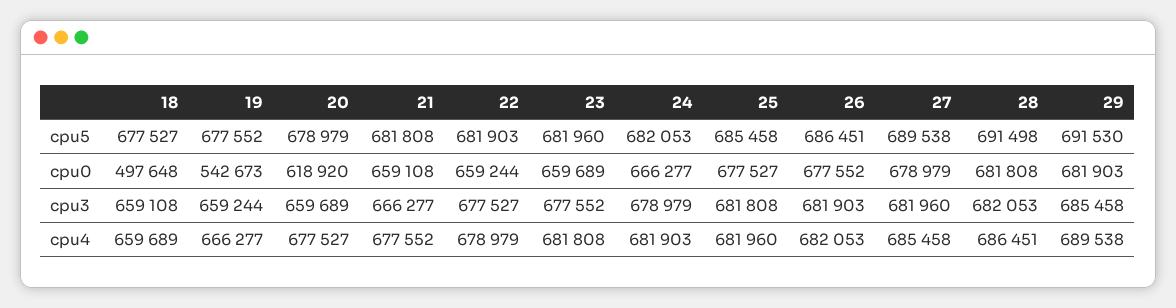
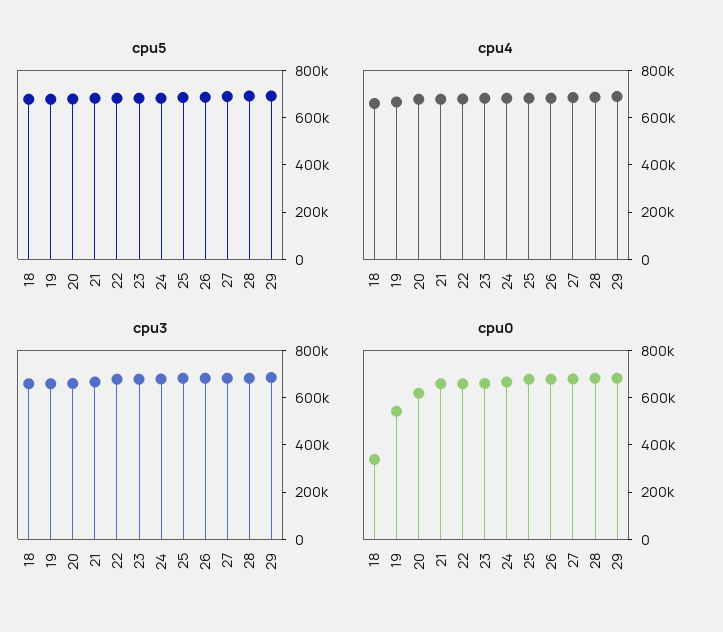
  {
    "cpu5": {
      "18": 677527,
      "19": 677552,
      "20": 678979,
      "21": 681808,
      "22": 681903,
      "23": 681960,
      "24": 682053,
      "25": 685458,
      "26": 686451,
      "27": 689538,
      "28": 691498,
      "29": 691530
    },
    "cpu0": {
-     "18": 497648,
+     "18": 350000,
      "19": 542673,
      "20": 618920,
      "21": 659108,
      "22": 659244,
      "23": 659689,
      "24": 666277,
      "25": 677527,
      "26": 677552,
      "27": 678979,
      "28": 681808,
      "29": 681903
    },
    "cpu3": {
      "18": 659108,
      "19": 659244,
      "20": 659689,
      "21": 666277,
      "22": 677527,
      "23": 677552,
      "24": 678979,
      "25": 681808,
      "26": 681903,
      "27": 681960,
      "28": 682053,
      "29": 685458
    },
    "cpu4": {
      "18": 659689,
      "19": 666277,
      "20": 677527,
      "21": 677552,
      "22": 678979,
      "23": 681808,
      "24": 681903,
      "25": 681960,
      "26": 682053,
      "27": 685458,
      "28": 686451,
      "29": 689538
    }
  }

